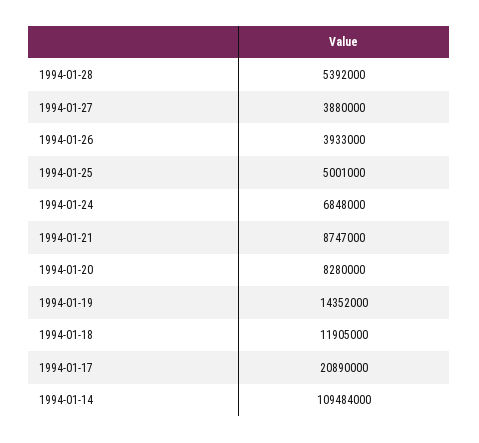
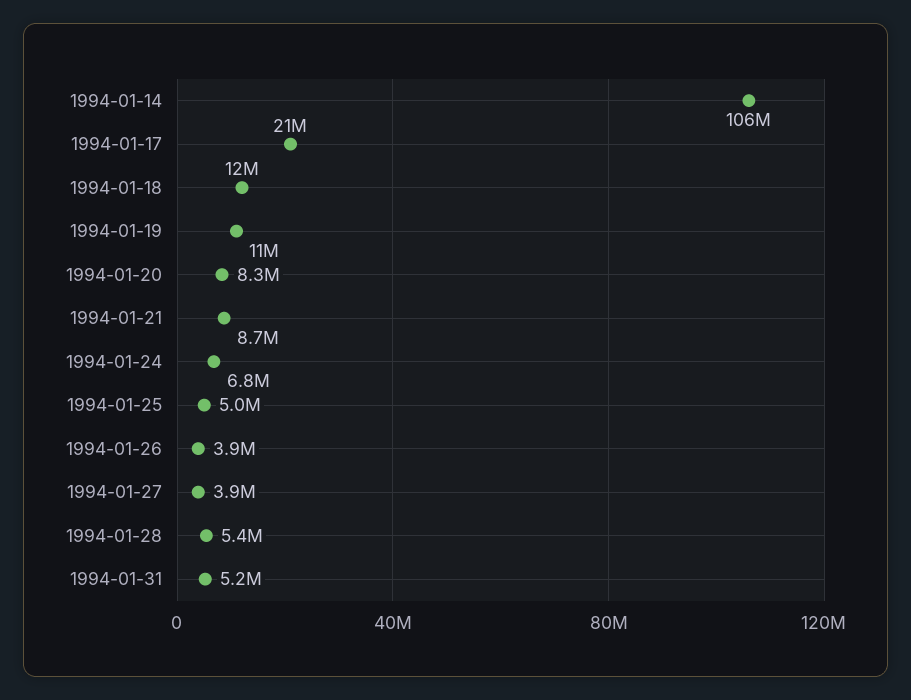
  {
    "1994-01-28": 5392000,
    "1994-01-27": 3880000,
    "1994-01-26": 3933000,
    "1994-01-25": 5001000,
    "1994-01-24": 6848000,
    "1994-01-21": 8747000,
    "1994-01-20": 8280000,
-   "1994-01-19": 14352000,
+   "1994-01-19": 11000000,
    "1994-01-18": 11905000,
    "1994-01-17": 20890000,
-   "1994-01-14": 109484000
+   "1994-01-14": 106000000,
+   "1994-01-31": 5200000
  }

